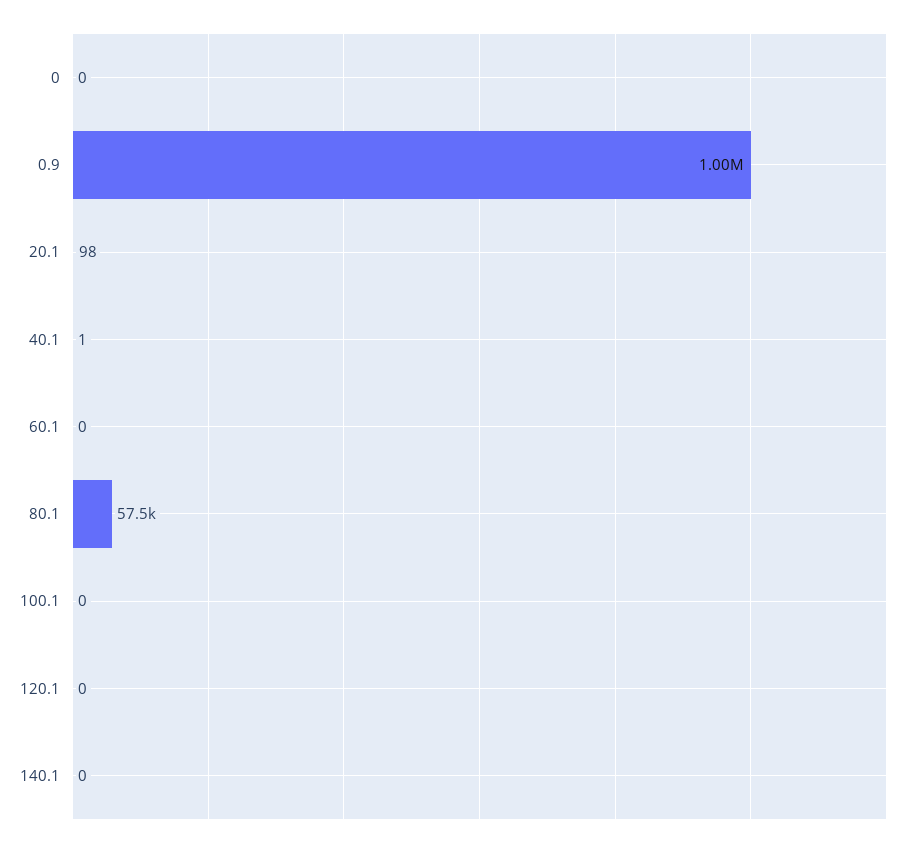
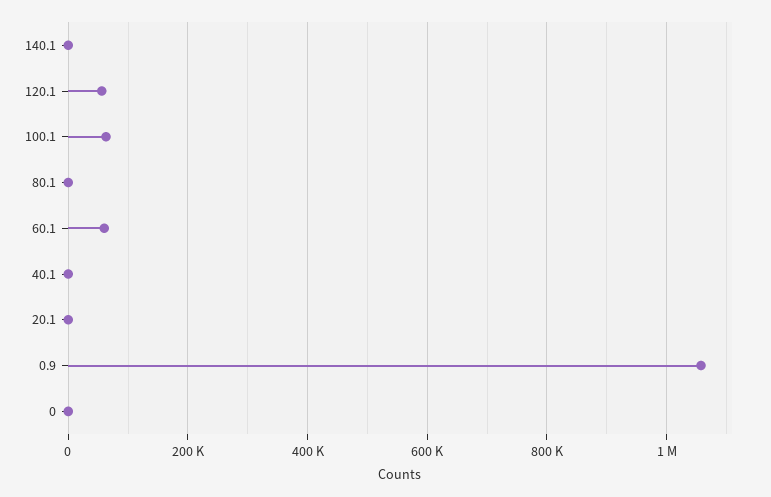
  {
    "0": 0,
-   "0.9": 1000000,
+   "0.9": 1060000,
    "20.1": 98,
    "40.1": 1,
-   "60.1": 0,
+   "60.1": 60000,
-   "80.1": 57500,
+   "80.1": 0,
-   "100.1": 0,
+   "100.1": 60000,
-   "120.1": 0,
+   "120.1": 60000,
    "140.1": 0
  }

